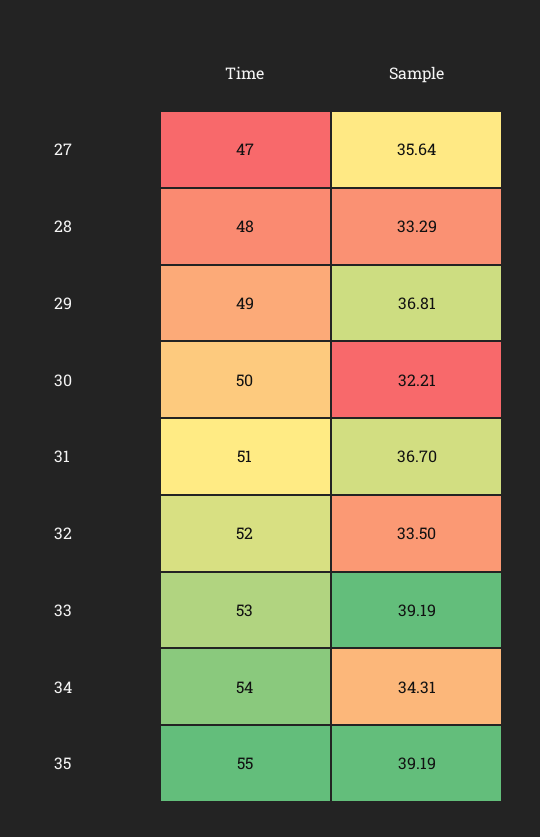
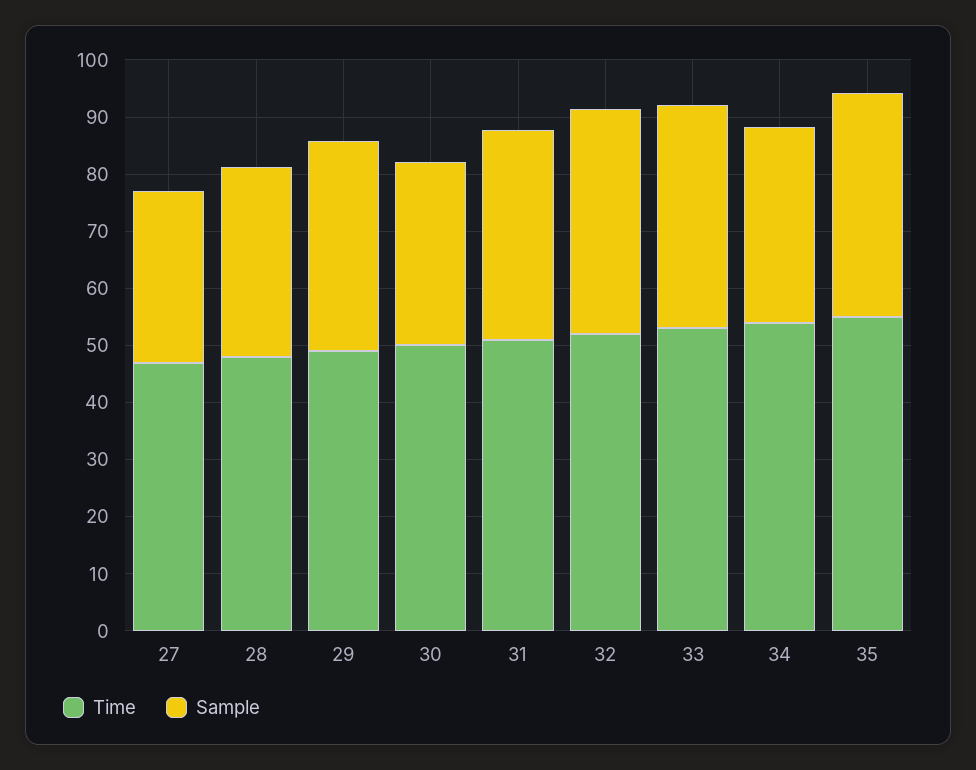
  {
    "Time": {
      "27": 47,
      "28": 48,
      "29": 49,
      "30": 50,
      "31": 51,
      "32": 52,
      "33": 53,
      "34": 54,
      "35": 55
    },
    "Sample": {
-     "27": 35.64,
+     "27": 30,
      "28": 33.29,
      "29": 36.81,
      "30": 32.21,
      "31": 36.7,
-     "32": 33.5,
+     "32": 40,
      "33": 39.19,
      "34": 34.31,
      "35": 39.19
    }
  }

